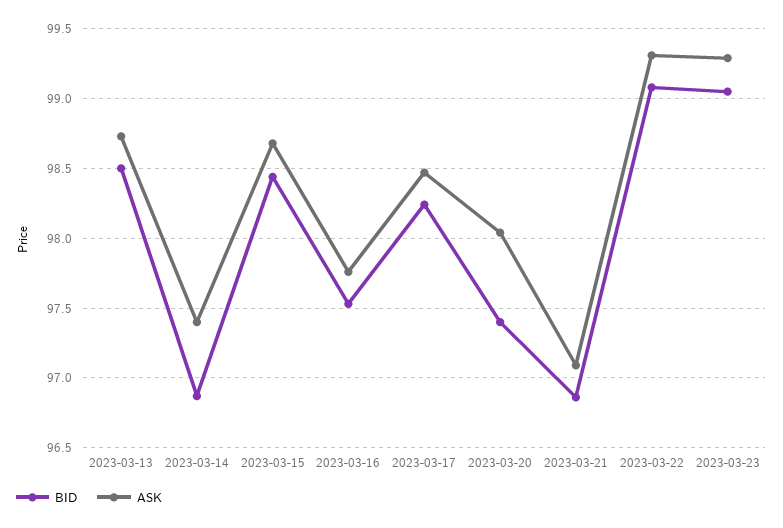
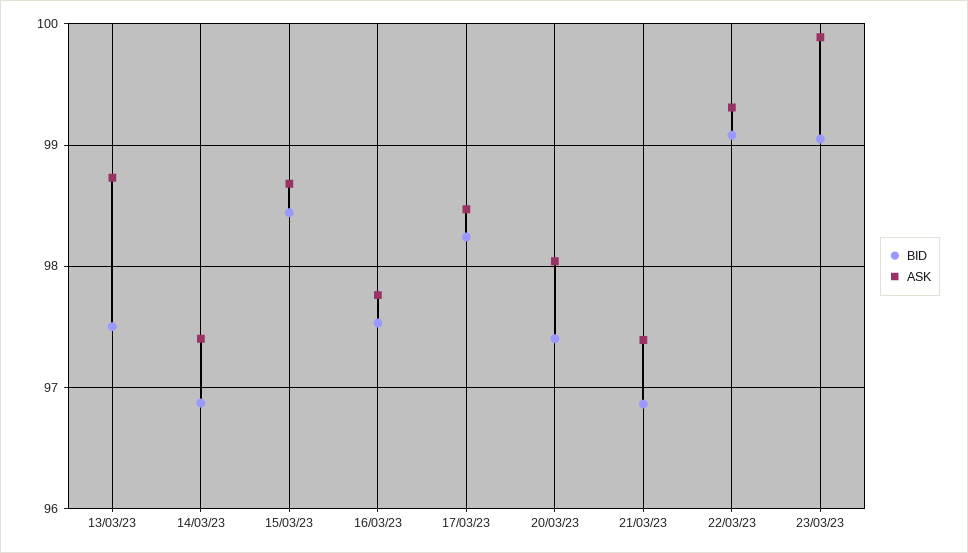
  {
    "BID": {
-     "2023-03-13": 98.5,
+     "2023-03-13": 97.5,
      "2023-03-14": 96.85,
      "2023-03-15": 98.45,
      "2023-03-16": 97.55,
      "2023-03-17": 98.25,
      "2023-03-20": 97.4,
      "2023-03-21": 96.85,
      "2023-03-22": 99.1,
      "2023-03-23": 99.05
    },
    "ASK": {
      "2023-03-13": 98.75,
      "2023-03-14": 97.4,
      "2023-03-15": 98.7,
      "2023-03-16": 97.75,
      "2023-03-17": 98.45,
      "2023-03-20": 98.05,
-     "2023-03-21": 97.1,
+     "2023-03-21": 97.4,
      "2023-03-22": 99.3,
-     "2023-03-23": 99.3
+     "2023-03-23": 99.9
    }
  }

